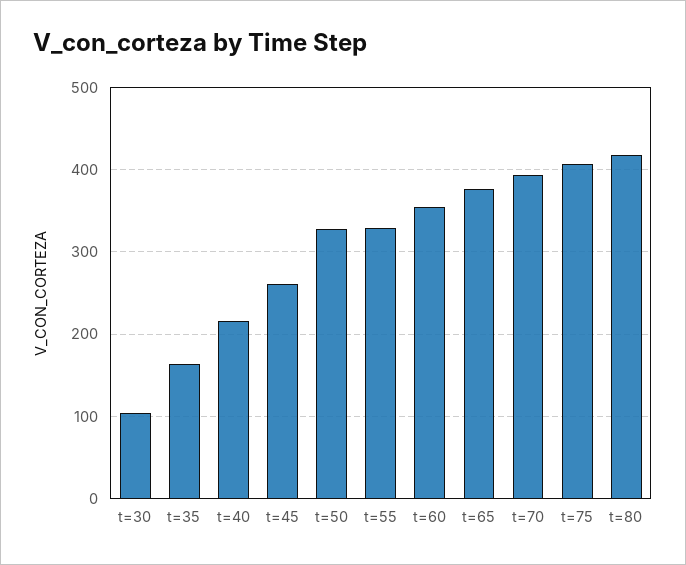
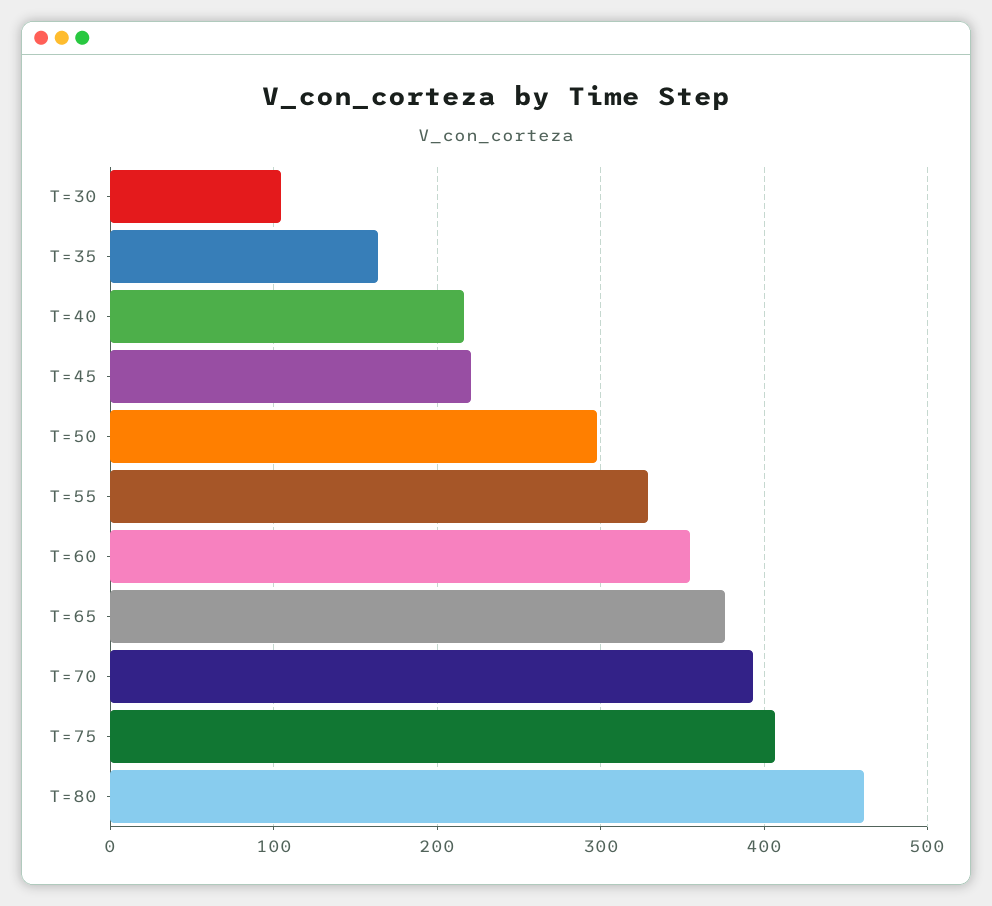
  {
    "t=30": 100,
    "t=35": 160,
    "t=40": 220,
-   "t=45": 260,
+   "t=45": 220,
-   "t=50": 330,
+   "t=50": 300,
    "t=55": 330,
    "t=60": 350,
    "t=65": 380,
    "t=70": 390,
    "t=75": 410,
-   "t=80": 420
+   "t=80": 460
  }

